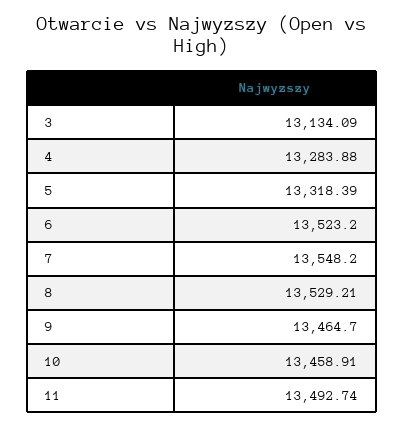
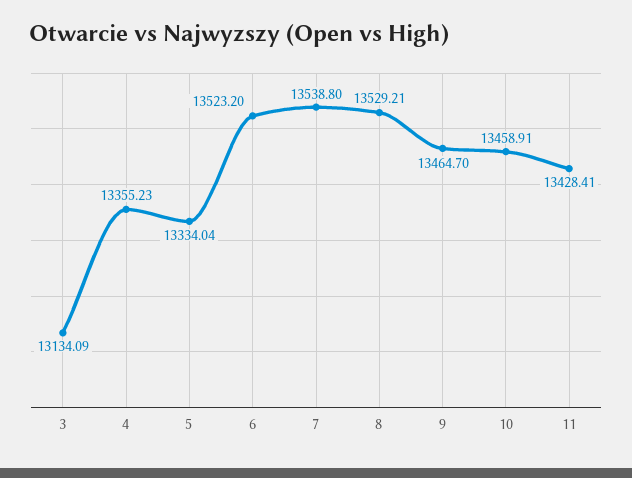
  {
    "3": 13134.09,
-   "4": 13283.88,
+   "4": 13355.23,
-   "5": 13318.39,
+   "5": 13334.04,
    "6": 13523.2,
-   "7": 13548.2,
+   "7": 13538.8,
    "8": 13529.21,
    "9": 13464.7,
    "10": 13458.91,
-   "11": 13492.74
+   "11": 13428.41
  }

